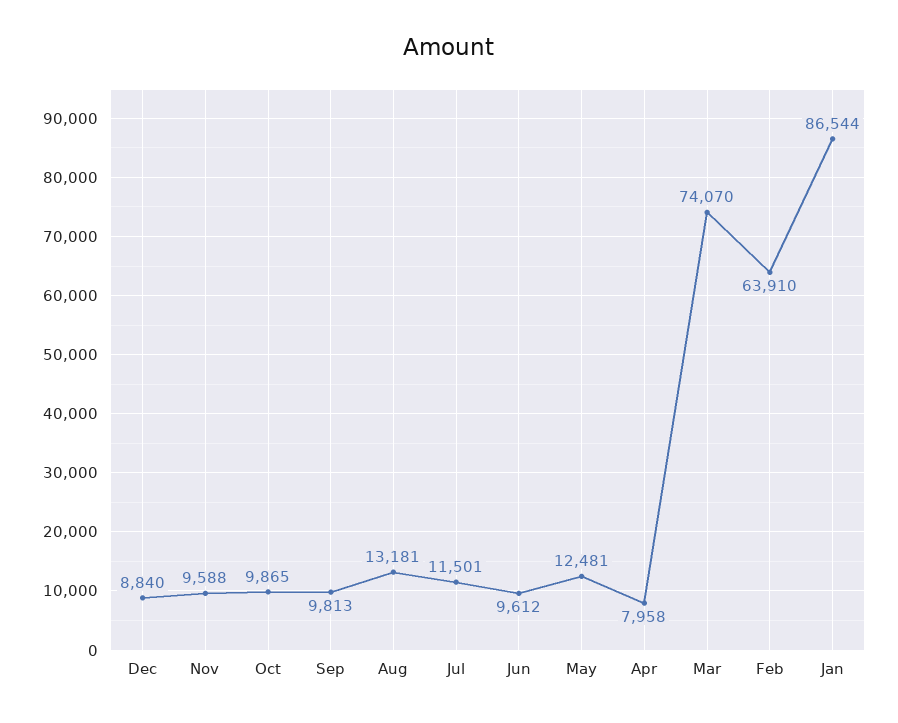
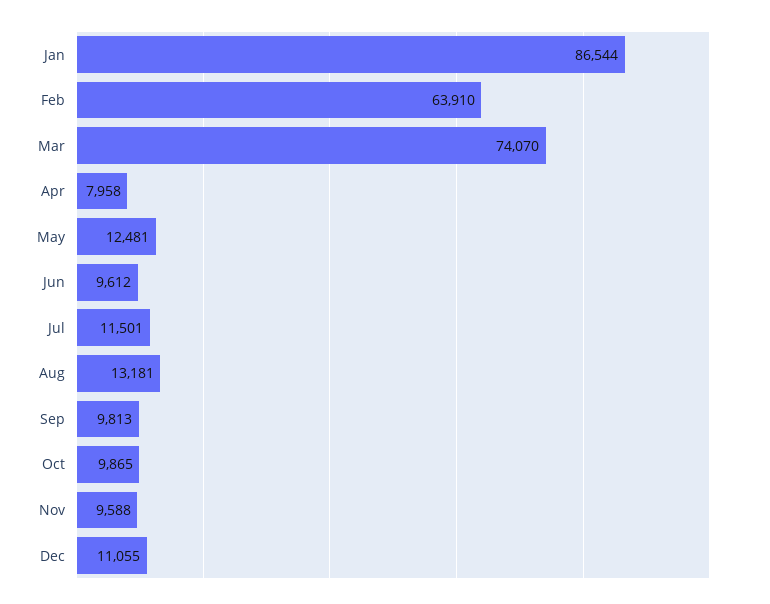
  {
-   "Dec": 8840,
+   "Dec": 11055,
    "Nov": 9588,
    "Oct": 9865,
    "Sep": 9813,
    "Aug": 13181,
    "Jul": 11501,
    "Jun": 9612,
    "May": 12481,
    "Apr": 7958,
    "Mar": 74070,
    "Feb": 63910,
    "Jan": 86544
  }

